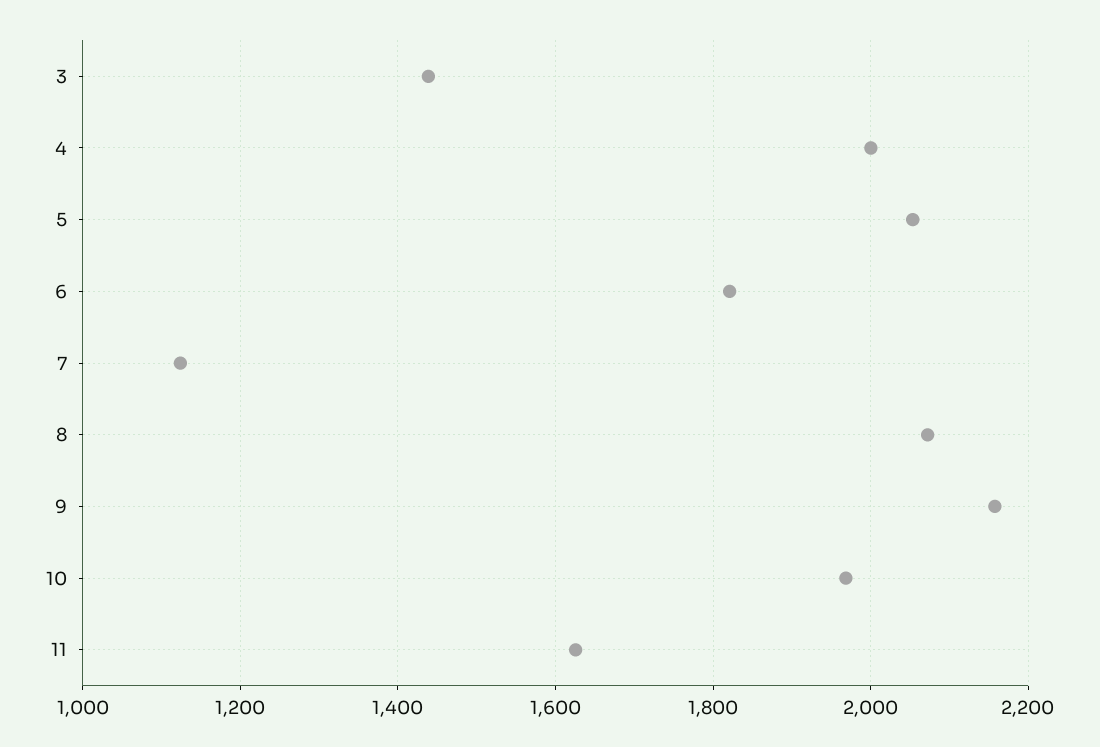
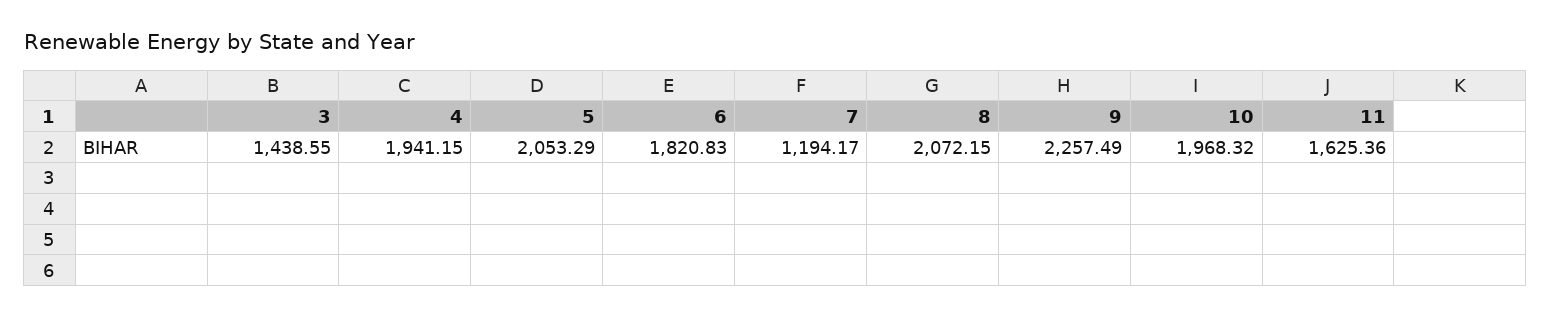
  {
    "3": 1438.55,
-   "4": 2000,
+   "4": 1941.15,
    "5": 2053.29,
    "6": 1820.83,
-   "7": 1120,
+   "7": 1194.17,
    "8": 2072.15,
-   "9": 2160,
+   "9": 2257.49,
    "10": 1968.32,
    "11": 1625.36
  }

